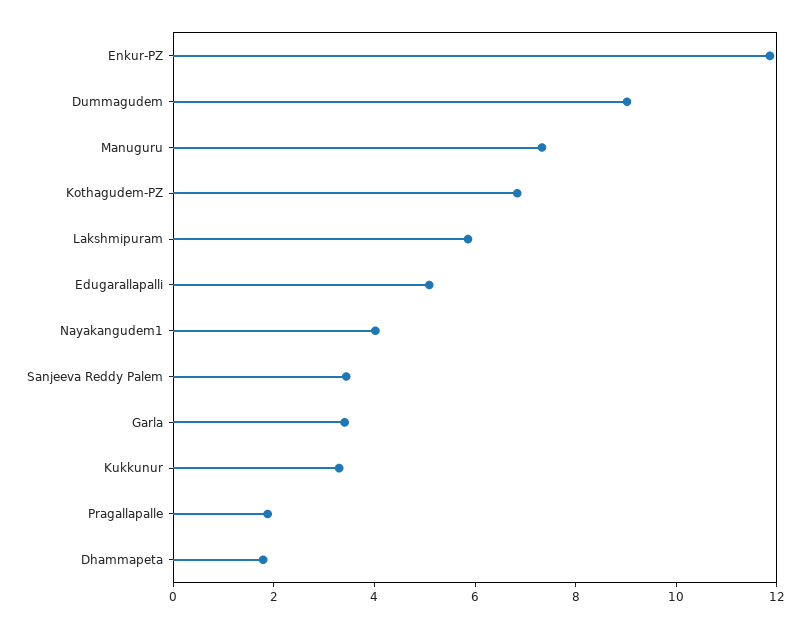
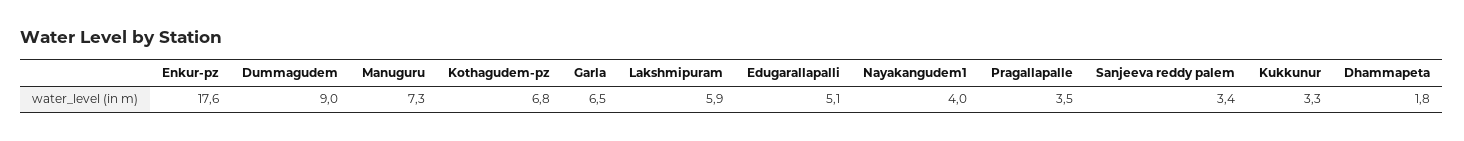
  {
-   "Enkur-PZ": 12,
+   "Enkur-PZ": 17.6,
    "Dummagudem": 9,
    "Manuguru": 7.3,
    "Kothagudem-PZ": 6.8,
    "Lakshmipuram": 5.9,
    "Edugarallapalli": 5.1,
    "Nayakangudem1": 4,
    "Sanjeeva Reddy Palem": 3.4,
-   "Garla": 3.5,
+   "Garla": 6.5,
    "Kukkunur": 3.3,
-   "Pragallapalle": 2,
+   "Pragallapalle": 3.5,
    "Dhammapeta": 1.8
  }

